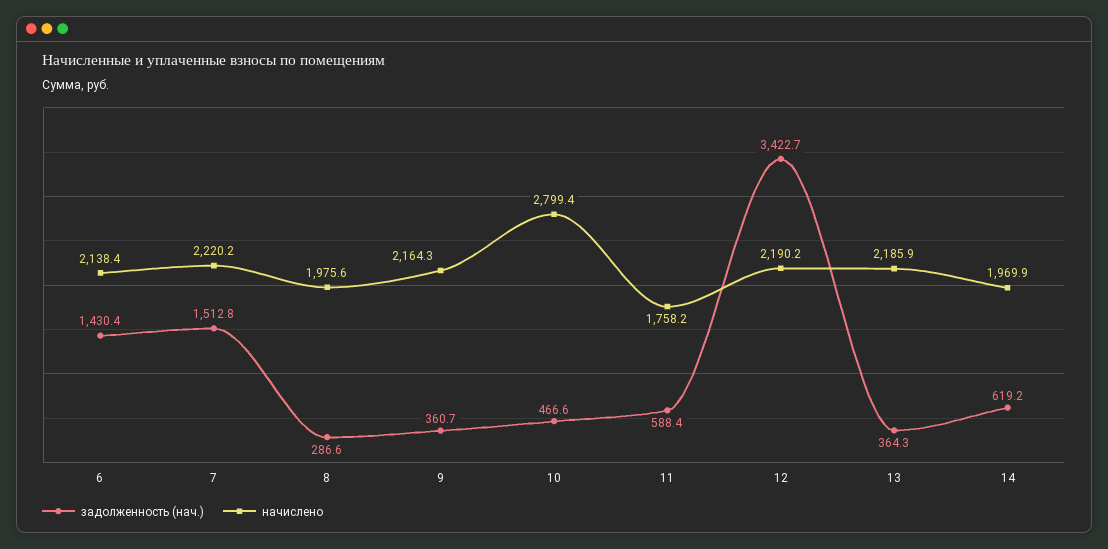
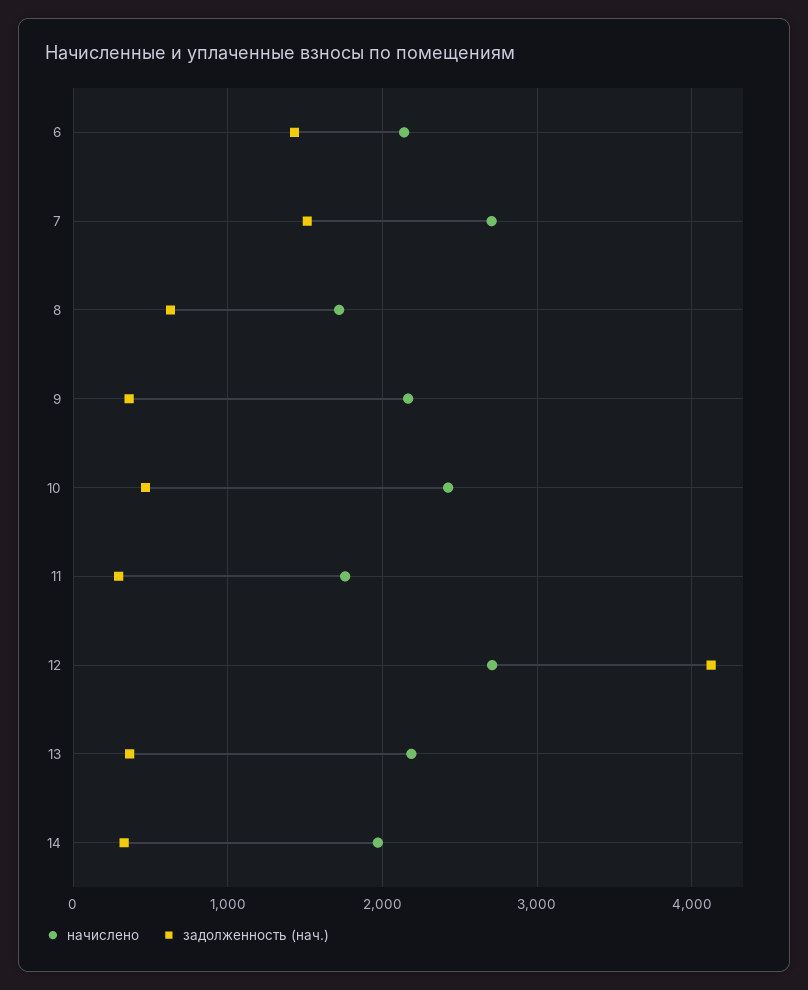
  {
    "задолженность (нач.)": {
      "6": 1430.4,
      "7": 1512.8,
-     "8": 286.6,
+     "8": 600,
      "9": 360.7,
      "10": 466.6,
-     "11": 588.4,
+     "11": 300,
-     "12": 3422.7,
+     "12": 4100,
      "13": 364.3,
-     "14": 619.2
+     "14": 300
    },
    "начислено": {
      "6": 2138.4,
-     "7": 2220.2,
+     "7": 2700,
-     "8": 1975.6,
+     "8": 1700,
      "9": 2164.3,
-     "10": 2799.4,
+     "10": 2400,
      "11": 1758.2,
-     "12": 2190.2,
+     "12": 2700,
      "13": 2185.9,
      "14": 1969.9
    }
  }

